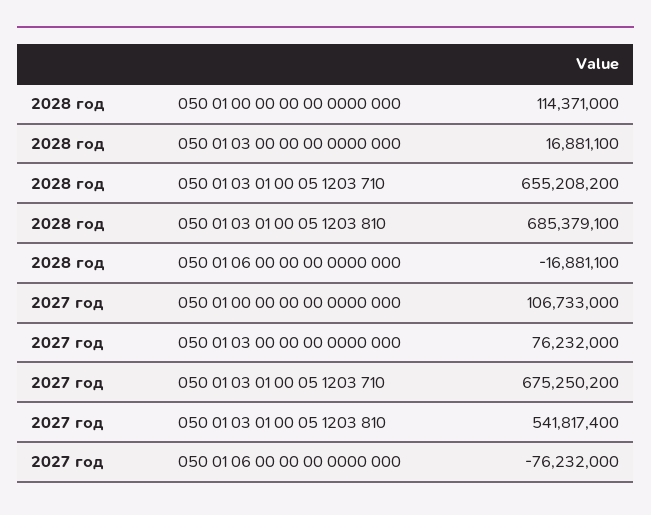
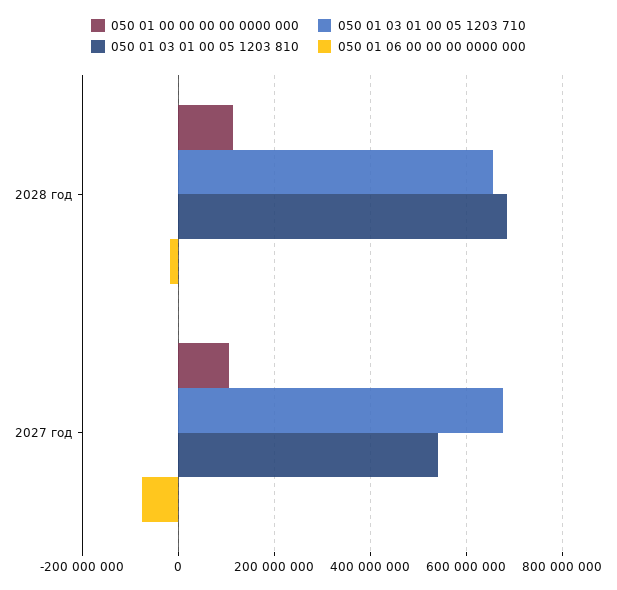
  {
    "050 01 00 00 00 00 0000 000": {
      "2028 год": 114371000,
      "2027 год": 106733000
    },
-   "050 01 03 00 00 00 0000 000": {
-     "2028 год": 16881100,
-     "2027 год": 76232000
-   },
    "050 01 03 01 00 05 1203 710": {
      "2028 год": 655208200,
      "2027 год": 675250200
    },
    "050 01 03 01 00 05 1203 810": {
      "2028 год": 685379100,
      "2027 год": 541817400
    },
    "050 01 06 00 00 00 0000 000": {
      "2028 год": -16881100,
      "2027 год": -76232000
    }
  }

